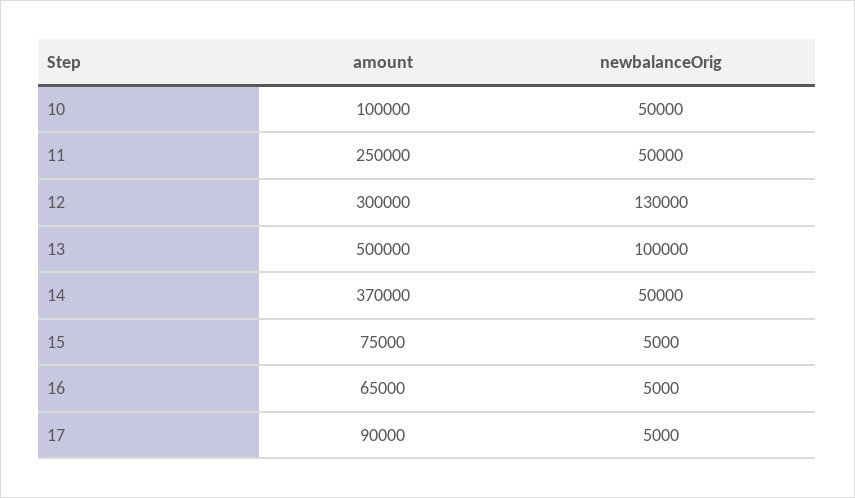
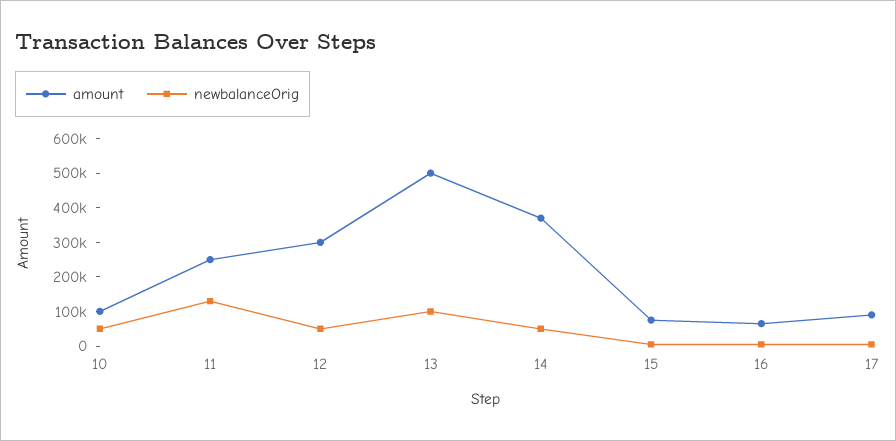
  {
    "amount": {
      "10": 100000,
      "11": 250000,
      "12": 300000,
      "13": 500000,
      "14": 370000,
      "15": 75000,
      "16": 65000,
      "17": 90000
    },
    "newbalanceOrig": {
      "10": 50000,
-     "11": 50000,
+     "11": 125000,
-     "12": 130000,
+     "12": 50000,
      "13": 100000,
      "14": 50000,
      "15": 5000,
      "16": 5000,
      "17": 5000
    }
  }

